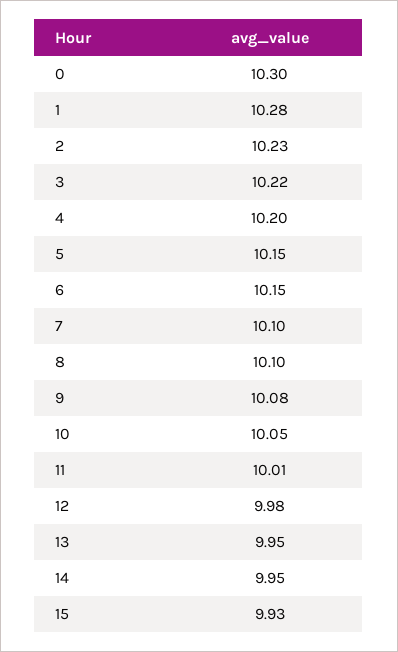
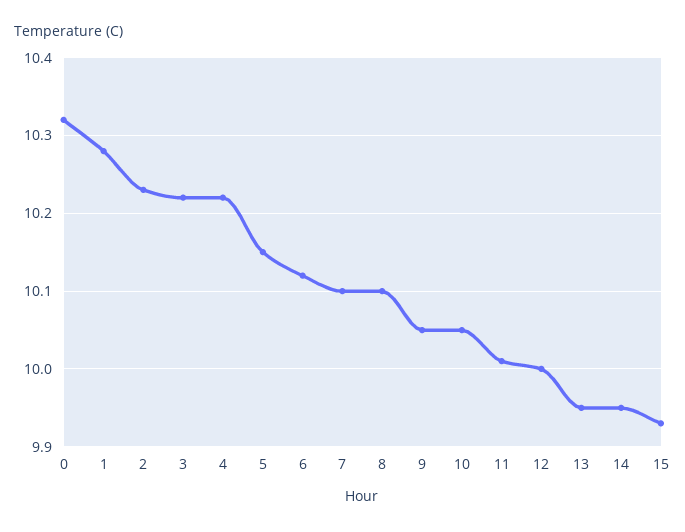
  {
-   "0": 10.3,
+   "0": 10.32,
    "1": 10.28,
    "2": 10.23,
    "3": 10.22,
-   "4": 10.2,
+   "4": 10.22,
    "5": 10.15,
-   "6": 10.15,
+   "6": 10.12,
    "7": 10.1,
    "8": 10.1,
-   "9": 10.08,
+   "9": 10.05,
    "10": 10.05,
    "11": 10.01,
-   "12": 9.98,
+   "12": 10,
    "13": 9.95,
    "14": 9.95,
    "15": 9.93
  }

